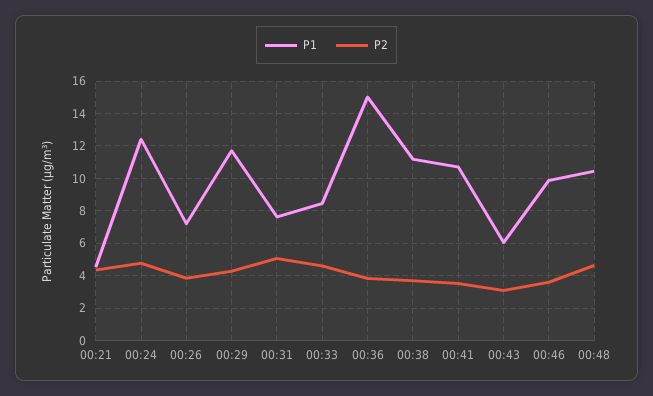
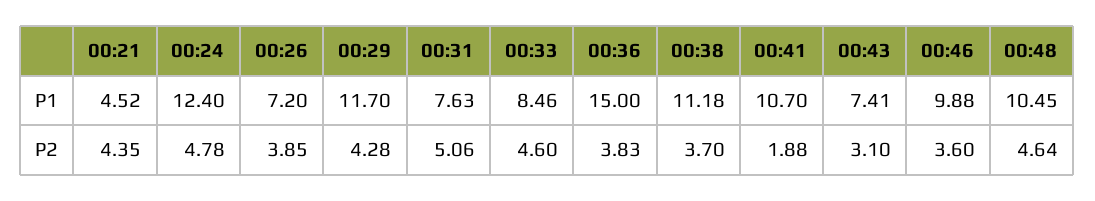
  {
    "P1": {
      "00:21": 4.52,
      "00:24": 12.4,
      "00:26": 7.2,
      "00:29": 11.7,
      "00:31": 7.63,
      "00:33": 8.46,
      "00:36": 15,
      "00:38": 11.18,
      "00:41": 10.7,
-     "00:43": 6,
+     "00:43": 7.41,
      "00:46": 9.88,
      "00:48": 10.45
    },
    "P2": {
      "00:21": 4.35,
      "00:24": 4.78,
      "00:26": 3.85,
      "00:29": 4.28,
      "00:31": 5.06,
      "00:33": 4.6,
      "00:36": 3.83,
      "00:38": 3.7,
-     "00:41": 3.5,
+     "00:41": 1.88,
      "00:43": 3.1,
      "00:46": 3.6,
      "00:48": 4.64
    }
  }

